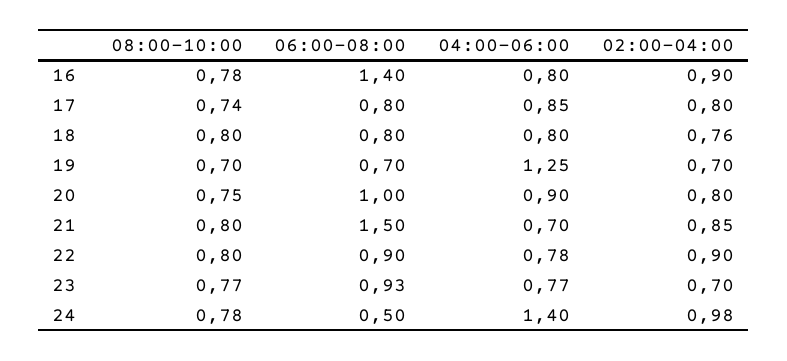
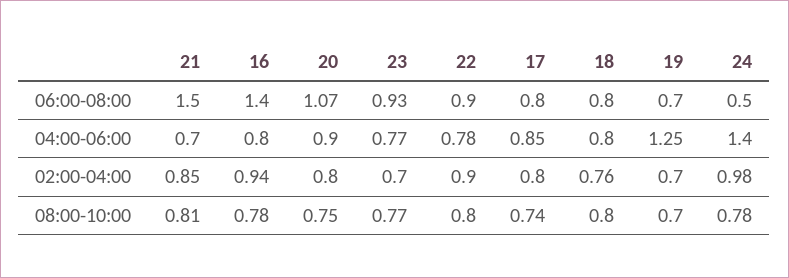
  {
    "08:00-10:00": {
      "16": 0.78,
      "17": 0.74,
      "18": 0.8,
      "19": 0.7,
      "20": 0.75,
-     "21": 0.8,
+     "21": 0.81,
      "22": 0.8,
      "23": 0.77,
      "24": 0.78
    },
    "06:00-08:00": {
      "16": 1.4,
      "17": 0.8,
      "18": 0.8,
      "19": 0.7,
-     "20": 1,
+     "20": 1.07,
      "21": 1.5,
      "22": 0.9,
      "23": 0.93,
      "24": 0.5
    },
    "04:00-06:00": {
      "16": 0.8,
      "17": 0.85,
      "18": 0.8,
      "19": 1.25,
      "20": 0.9,
      "21": 0.7,
      "22": 0.78,
      "23": 0.77,
      "24": 1.4
    },
    "02:00-04:00": {
-     "16": 0.9,
+     "16": 0.94,
      "17": 0.8,
      "18": 0.76,
      "19": 0.7,
      "20": 0.8,
      "21": 0.85,
      "22": 0.9,
      "23": 0.7,
      "24": 0.98
    }
  }

